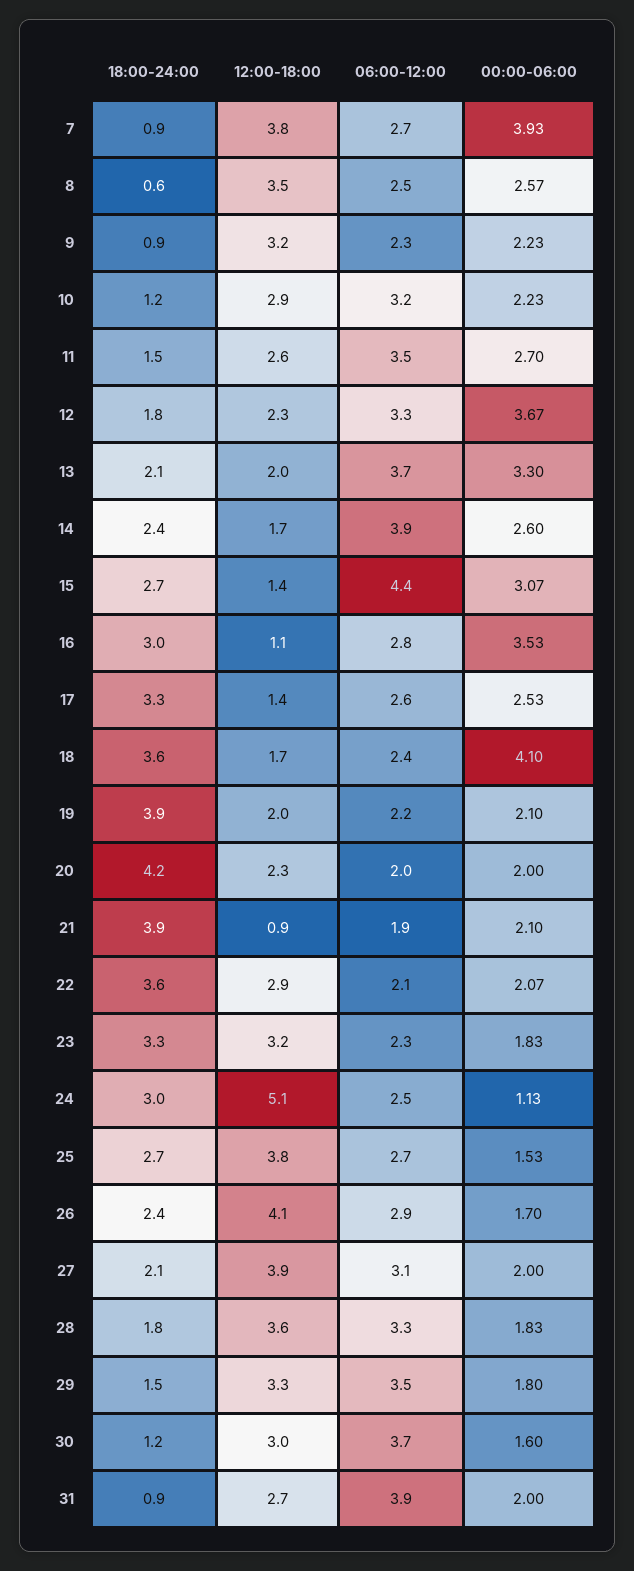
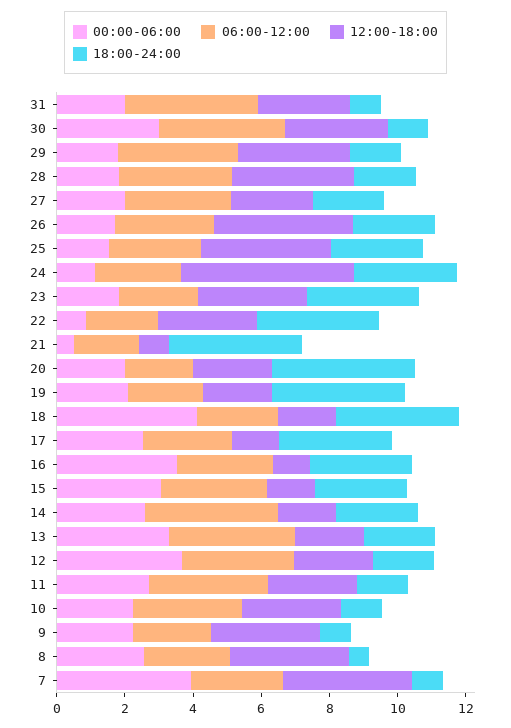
  {
    "18:00-24:00": {
      "7": 0.9,
      "8": 0.6,
      "9": 0.9,
      "10": 1.2,
      "11": 1.5,
      "12": 1.8,
      "13": 2.1,
      "14": 2.4,
      "15": 2.7,
      "16": 3,
      "17": 3.3,
      "18": 3.6,
      "19": 3.9,
      "20": 4.2,
      "21": 3.9,
      "22": 3.6,
      "23": 3.3,
      "24": 3,
      "25": 2.7,
      "26": 2.4,
      "27": 2.1,
      "28": 1.8,
      "29": 1.5,
      "30": 1.2,
      "31": 0.9
    },
    "12:00-18:00": {
      "7": 3.8,
      "8": 3.5,
      "9": 3.2,
      "10": 2.9,
      "11": 2.6,
      "12": 2.3,
      "13": 2,
      "14": 1.7,
      "15": 1.4,
      "16": 1.1,
      "17": 1.4,
      "18": 1.7,
      "19": 2,
      "20": 2.3,
      "21": 0.9,
      "22": 2.9,
      "23": 3.2,
      "24": 5.1,
      "25": 3.8,
      "26": 4.1,
-     "27": 3.9,
+     "27": 2.5,
      "28": 3.6,
      "29": 3.3,
      "30": 3,
      "31": 2.7
    },
    "06:00-12:00": {
      "7": 2.7,
      "8": 2.5,
      "9": 2.3,
      "10": 3.2,
      "11": 3.5,
      "12": 3.3,
      "13": 3.7,
      "14": 3.9,
-     "15": 4.4,
+     "15": 3,
      "16": 2.8,
      "17": 2.6,
      "18": 2.4,
      "19": 2.2,
      "20": 2,
      "21": 1.9,
      "22": 2.1,
      "23": 2.3,
      "24": 2.5,
      "25": 2.7,
      "26": 2.9,
      "27": 3.1,
      "28": 3.3,
      "29": 3.5,
      "30": 3.7,
      "31": 3.9
    },
    "00:00-06:00": {
      "7": 3.93,
      "8": 2.57,
      "9": 2.23,
      "10": 2.23,
      "11": 2.7,
      "12": 3.67,
      "13": 3.3,
      "14": 2.6,
      "15": 3.07,
      "16": 3.53,
      "17": 2.53,
      "18": 4.1,
      "19": 2.1,
      "20": 2,
-     "21": 2.1,
+     "21": 0.5,
-     "22": 2.07,
+     "22": 1,
      "23": 1.83,
      "24": 1.13,
      "25": 1.53,
      "26": 1.7,
      "27": 2,
      "28": 1.83,
      "29": 1.8,
-     "30": 1.6,
+     "30": 3,
      "31": 2
    }
  }

